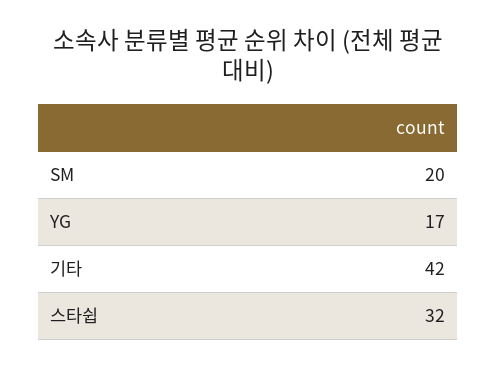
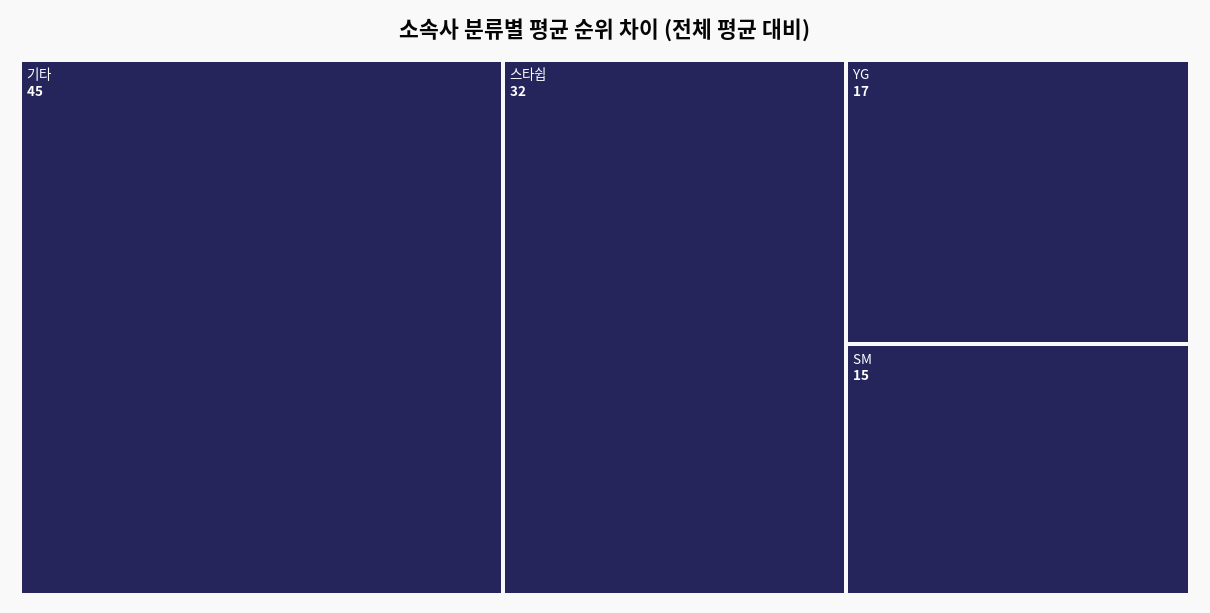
  {
-   "SM": 20,
+   "SM": 15,
    "YG": 17,
-   "기타": 42,
+   "기타": 45,
    "스타쉽": 32
  }

